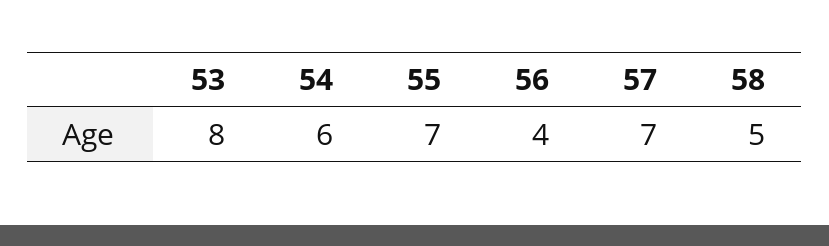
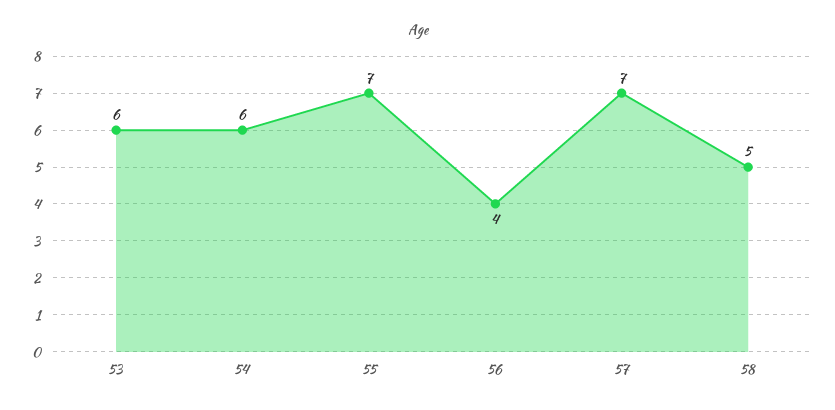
  {
-   "53": 8,
+   "53": 6,
    "54": 6,
    "55": 7,
    "56": 4,
    "57": 7,
    "58": 5
  }

